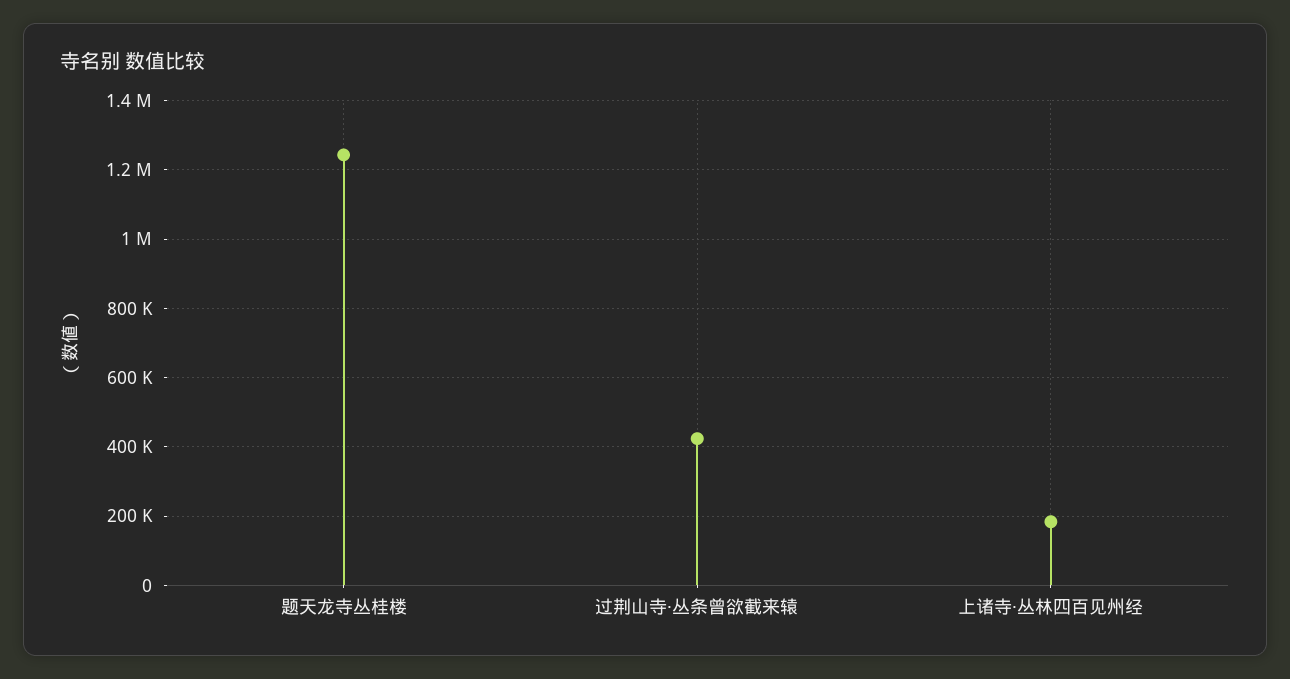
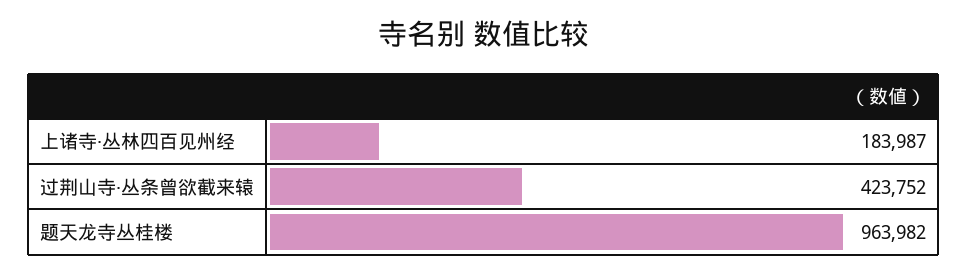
  {
-   "题天龙寺丛桂楼": 1240000,
+   "题天龙寺丛桂楼": 963982,
    "过荆山寺·丛条曾欲截来辕": 423752,
    "上诸寺·丛林四百见州经": 183987
  }

